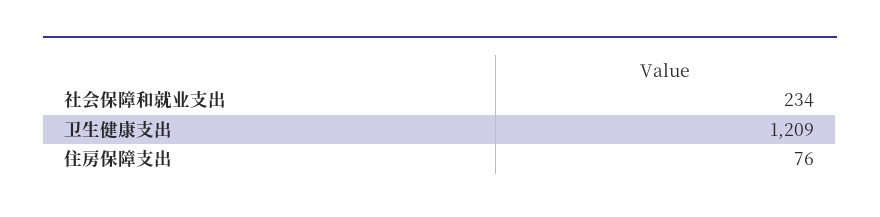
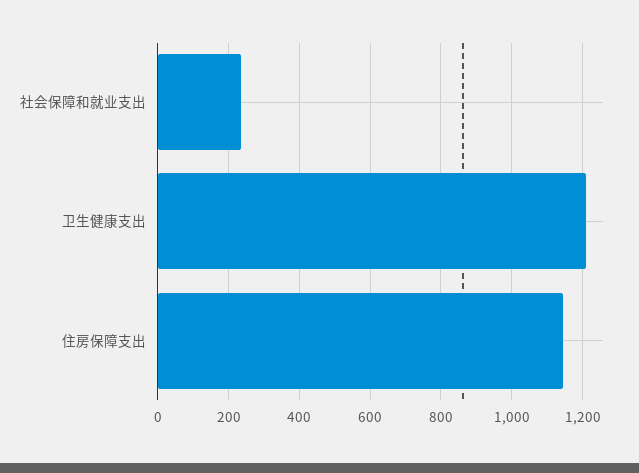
  {
    "社会保障和就业支出": 234,
    "卫生健康支出": 1209,
-   "住房保障支出": 76
+   "住房保障支出": 1140
  }

